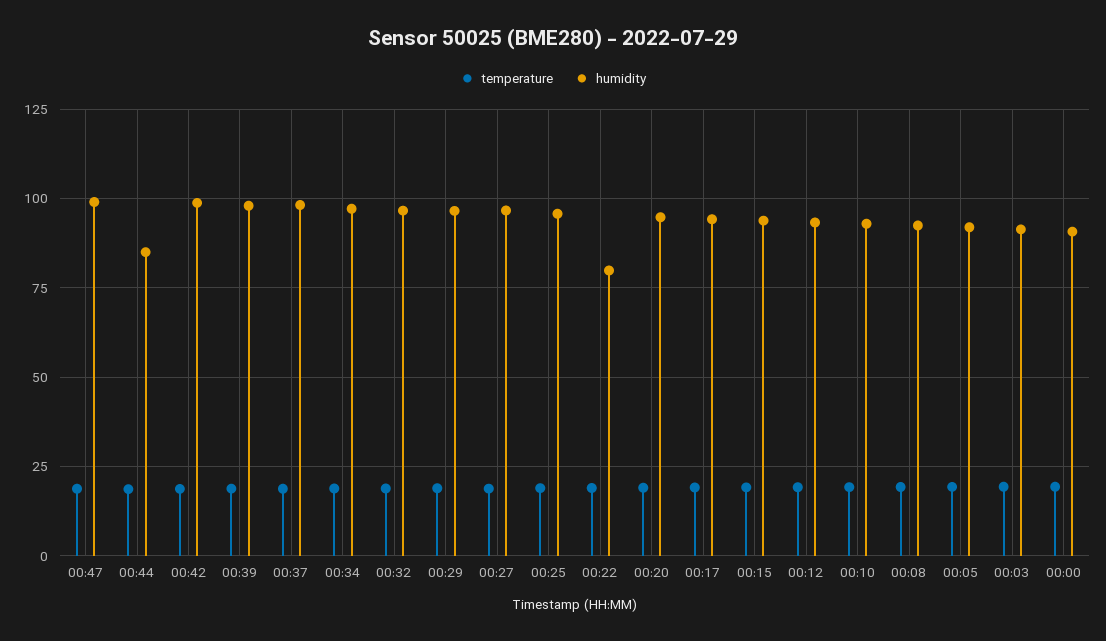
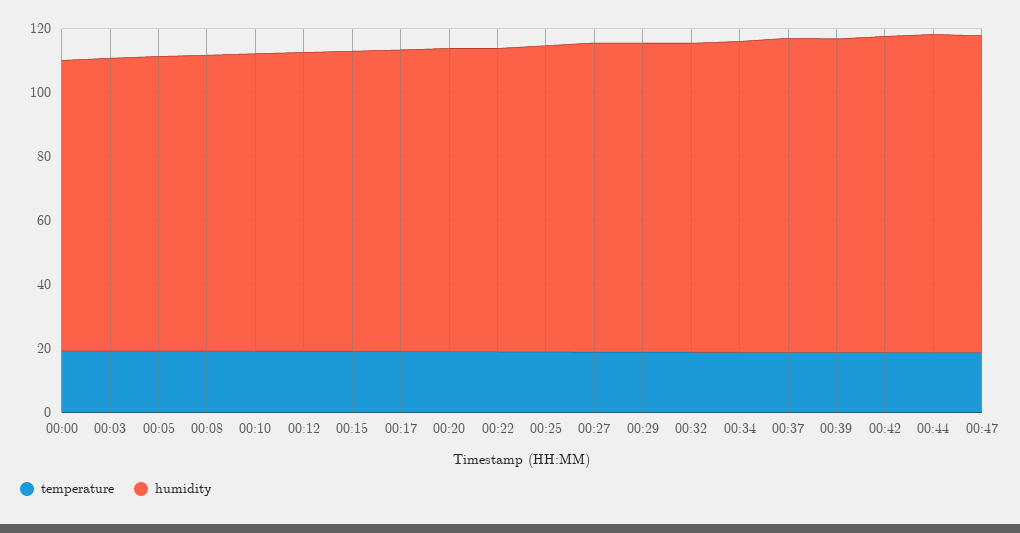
  {
    "temperature": {
      "00:47": 20,
      "00:44": 17.5,
      "00:42": 20,
      "00:39": 20,
      "00:37": 20,
      "00:34": 20,
      "00:32": 20,
      "00:29": 20,
      "00:27": 20,
      "00:25": 20,
      "00:22": 20,
      "00:20": 20,
      "00:17": 20,
      "00:15": 20,
      "00:12": 20,
      "00:10": 20,
      "00:08": 20,
      "00:05": 20,
      "00:03": 20,
      "00:00": 20
    },
    "humidity": {
      "00:47": 100,
-     "00:44": 85,
+     "00:44": 100,
      "00:42": 100,
      "00:39": 97.5,
      "00:37": 97.5,
      "00:34": 97.5,
      "00:32": 97.5,
      "00:29": 97.5,
      "00:27": 97.5,
      "00:25": 95,
-     "00:22": 80,
+     "00:22": 95,
      "00:20": 95,
      "00:17": 95,
      "00:15": 95,
      "00:12": 92.5,
      "00:10": 92.5,
      "00:08": 92.5,
      "00:05": 92.5,
      "00:03": 92.5,
      "00:00": 90
    }
  }

